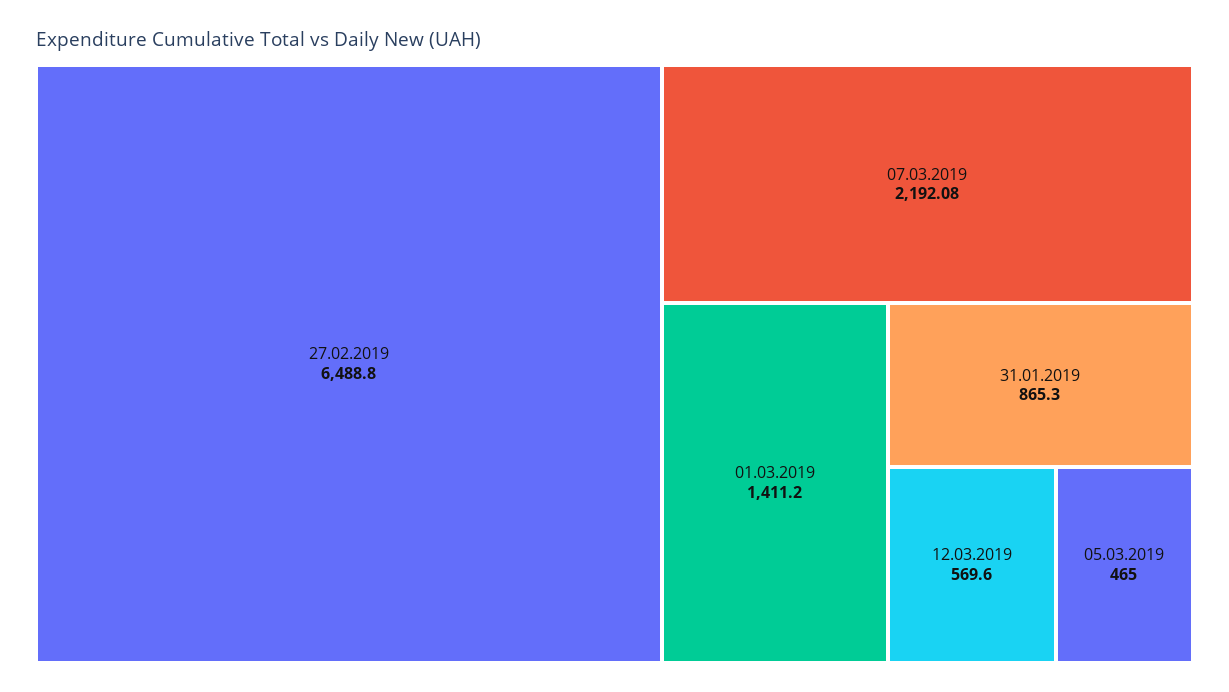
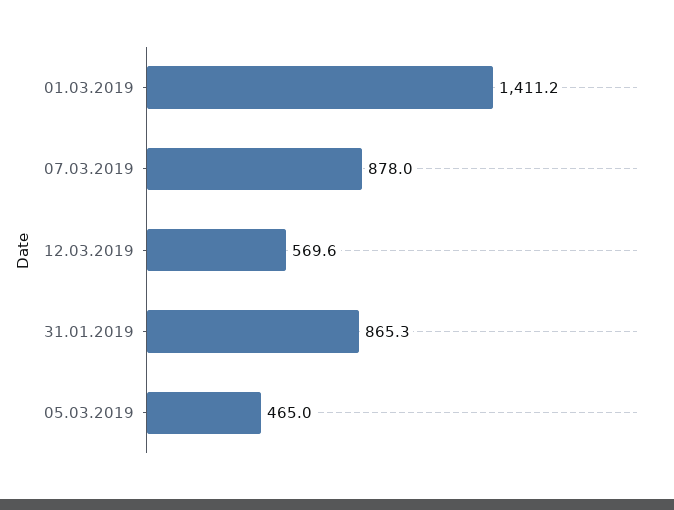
  {
-   "27.02.2019": 6488.8,
-   "07.03.2019": 2192.08,
+   "07.03.2019": 878,
    "01.03.2019": 1411.2,
    "31.01.2019": 865.3,
    "12.03.2019": 569.6,
    "05.03.2019": 465
  }

